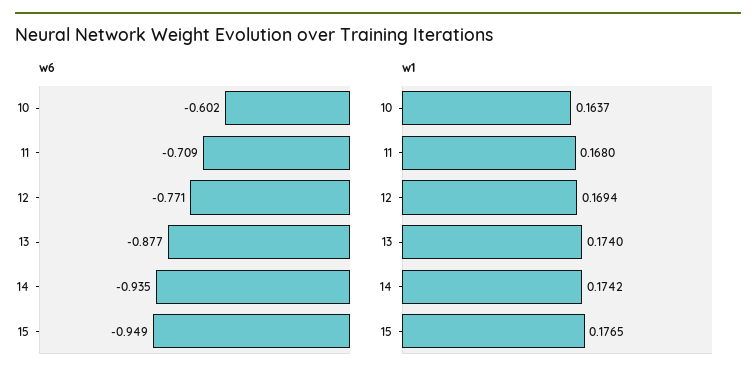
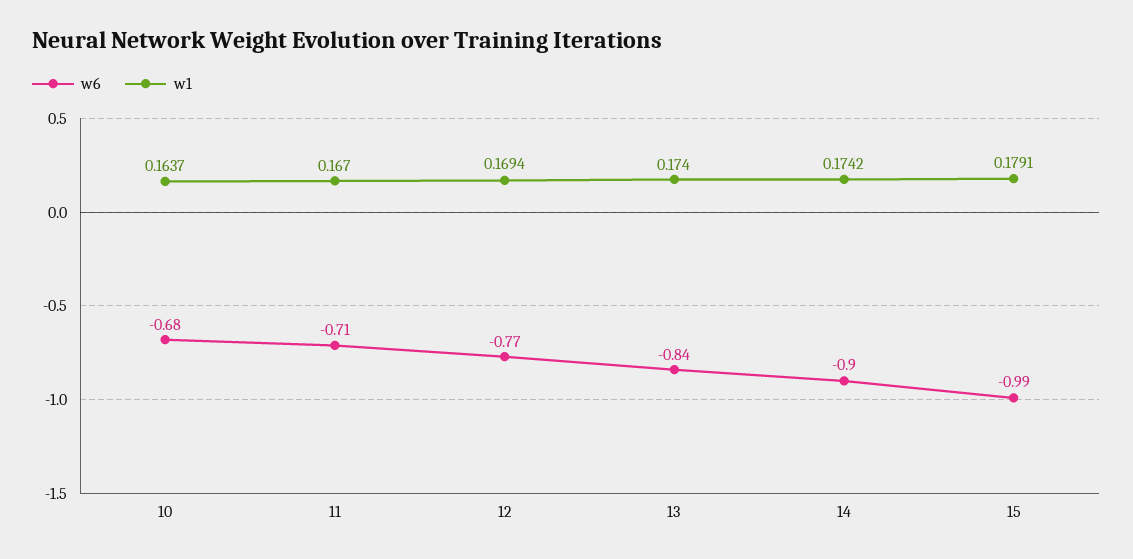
  {
    "w6": {
-     "10": -0.602,
+     "10": -0.68,
      "11": -0.709,
      "12": -0.771,
-     "13": -0.877,
+     "13": -0.84,
-     "14": -0.935,
+     "14": -0.9,
-     "15": -0.949
+     "15": -0.99
    },
    "w1": {
      "10": 0.1637,
-     "11": 0.168,
+     "11": 0.167,
      "12": 0.1694,
      "13": 0.174,
      "14": 0.1742,
-     "15": 0.1765
+     "15": 0.1791
    }
  }

